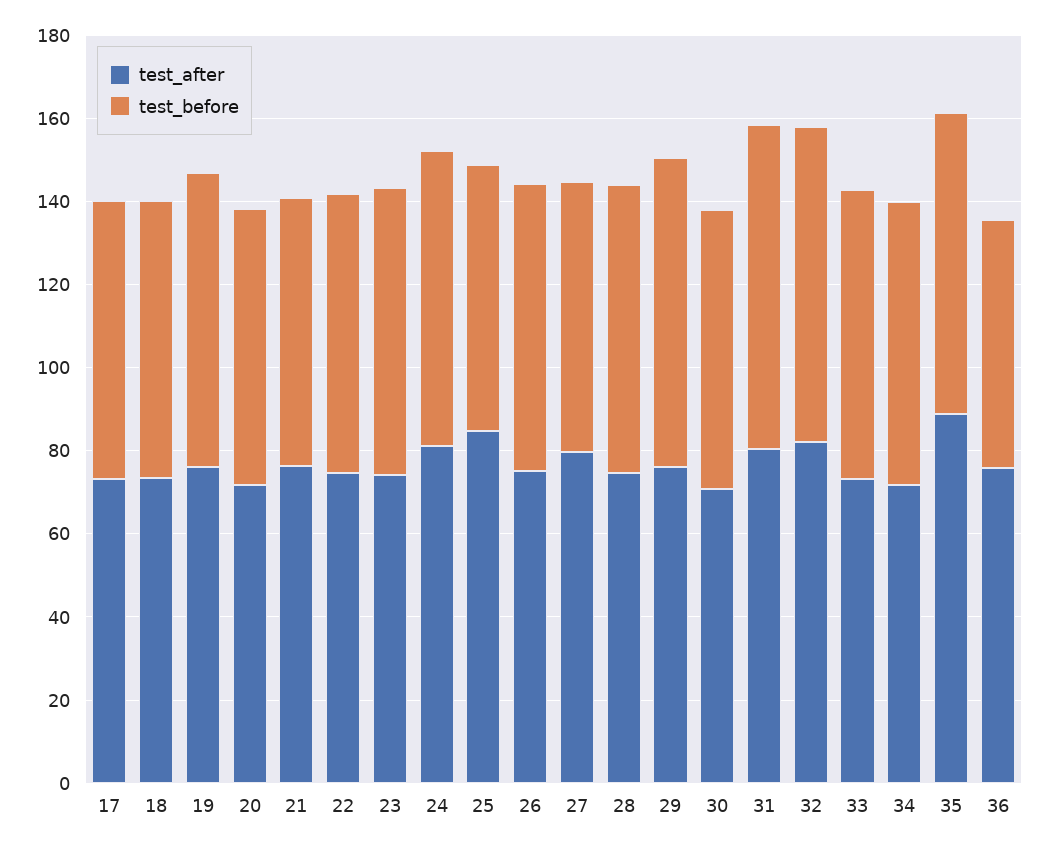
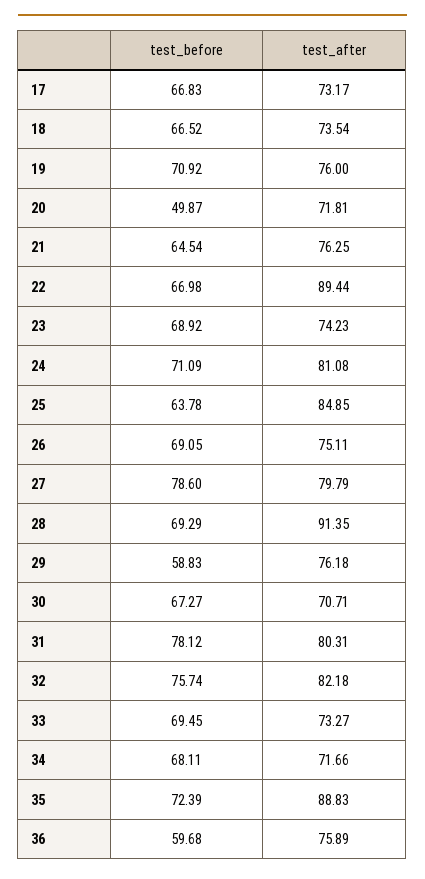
  {
    "test_after": {
      "17": 73.17,
      "18": 73.54,
      "19": 76,
      "20": 71.81,
      "21": 76.25,
-     "22": 75,
+     "22": 89.44,
      "23": 74.23,
      "24": 81.08,
      "25": 84.85,
      "26": 75.11,
      "27": 79.79,
-     "28": 75,
+     "28": 91.35,
      "29": 76.18,
      "30": 70.71,
      "31": 80.31,
      "32": 82.18,
      "33": 73.27,
      "34": 71.66,
      "35": 88.83,
      "36": 75.89
    },
    "test_before": {
      "17": 66.83,
      "18": 66.52,
      "19": 70.92,
-     "20": 65,
+     "20": 49.87,
      "21": 64.54,
      "22": 66.98,
      "23": 68.92,
      "24": 71.09,
      "25": 63.78,
      "26": 69.05,
-     "27": 65,
+     "27": 78.6,
      "28": 69.29,
-     "29": 75,
+     "29": 58.83,
      "30": 67.27,
      "31": 78.12,
      "32": 75.74,
      "33": 69.45,
      "34": 68.11,
      "35": 72.39,
      "36": 59.68
    }
  }

